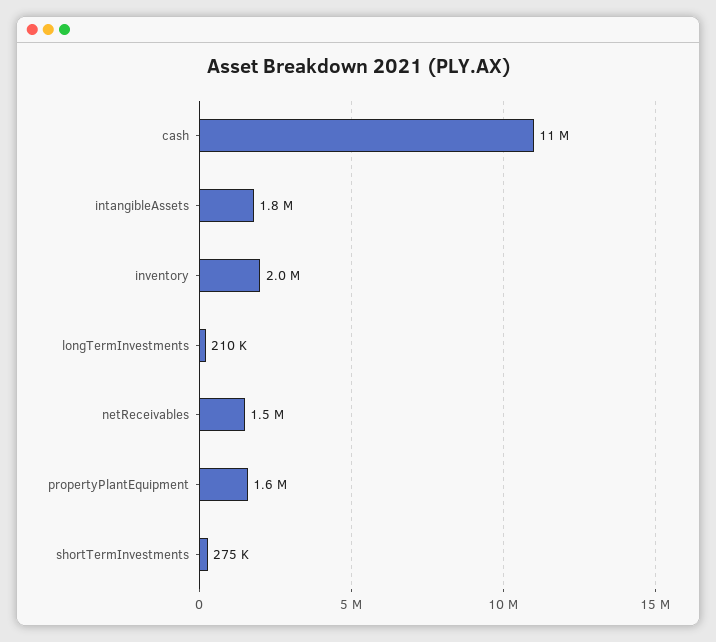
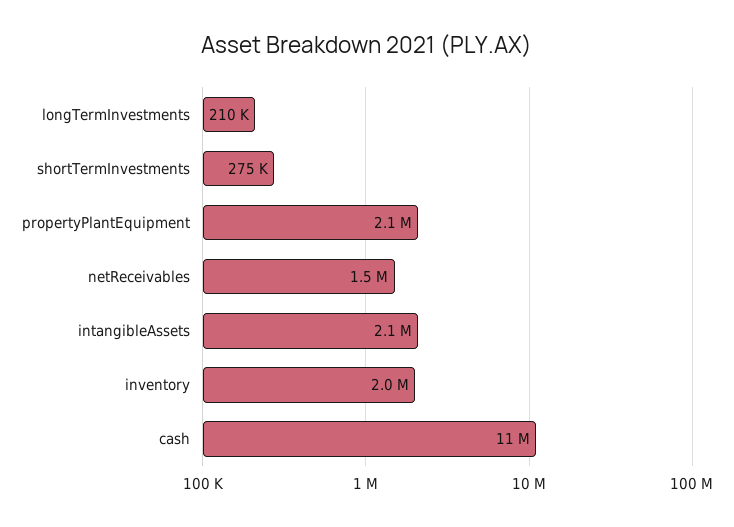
  {
    "cash": 11000000,
-   "intangibleAssets": 1800000,
+   "intangibleAssets": 2100000,
    "inventory": 2000000,
    "longTermInvestments": 210000,
    "netReceivables": 1500000,
-   "propertyPlantEquipment": 1600000,
+   "propertyPlantEquipment": 2100000,
    "shortTermInvestments": 275000
  }

